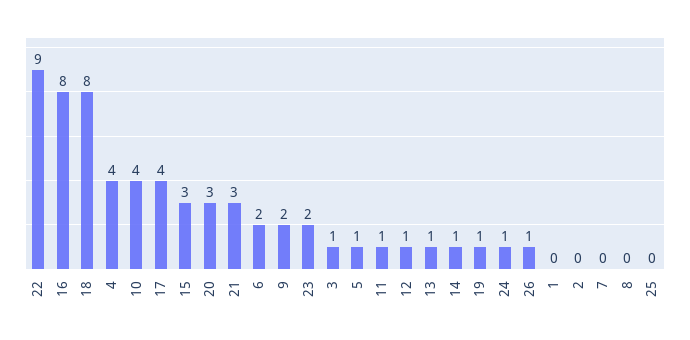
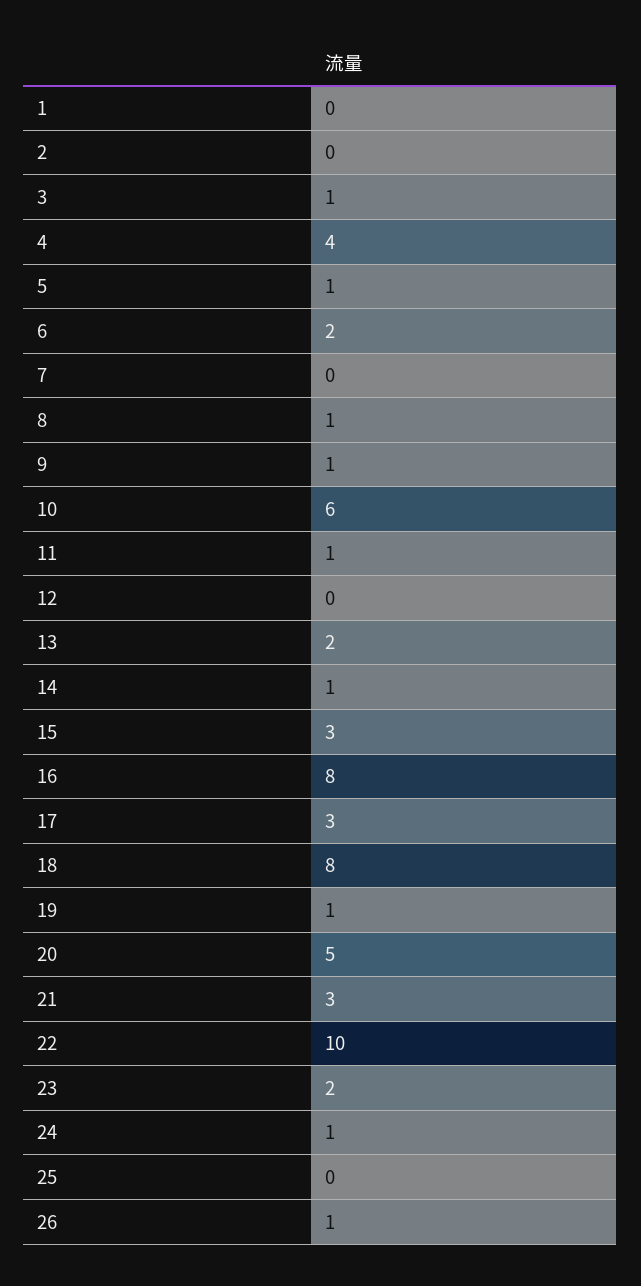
  {
-   "22": 9,
+   "22": 10,
    "16": 8,
    "18": 8,
    "4": 4,
-   "10": 4,
+   "10": 6,
-   "17": 4,
+   "17": 3,
    "15": 3,
-   "20": 3,
+   "20": 5,
    "21": 3,
    "6": 2,
-   "9": 2,
+   "9": 1,
    "23": 2,
    "3": 1,
    "5": 1,
    "11": 1,
-   "12": 1,
+   "12": 0,
-   "13": 1,
+   "13": 2,
    "14": 1,
    "19": 1,
    "24": 1,
    "26": 1,
    "1": 0,
    "2": 0,
    "7": 0,
-   "8": 0,
+   "8": 1,
    "25": 0
  }

